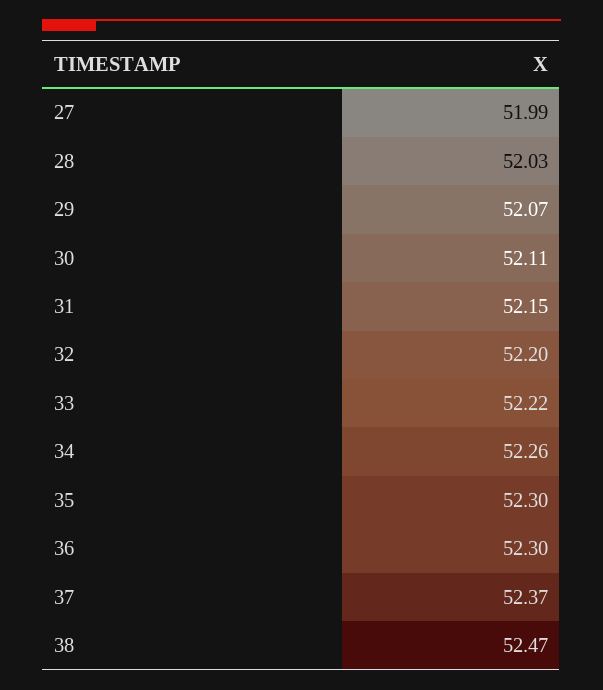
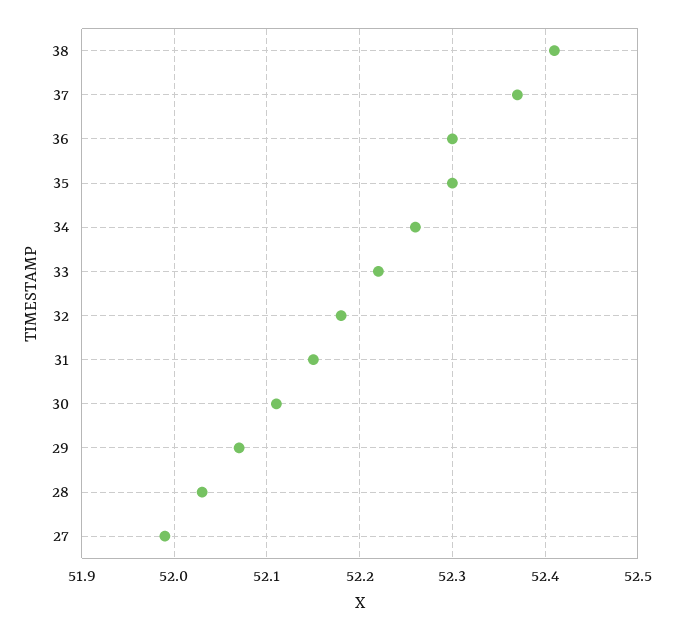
  {
    "27": 51.99,
    "28": 52.03,
    "29": 52.07,
    "30": 52.11,
    "31": 52.15,
-   "32": 52.2,
+   "32": 52.18,
    "33": 52.22,
    "34": 52.26,
    "35": 52.3,
    "36": 52.3,
    "37": 52.37,
-   "38": 52.47
+   "38": 52.41
  }

